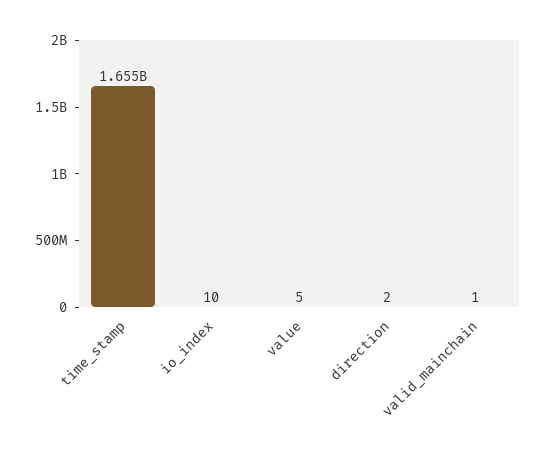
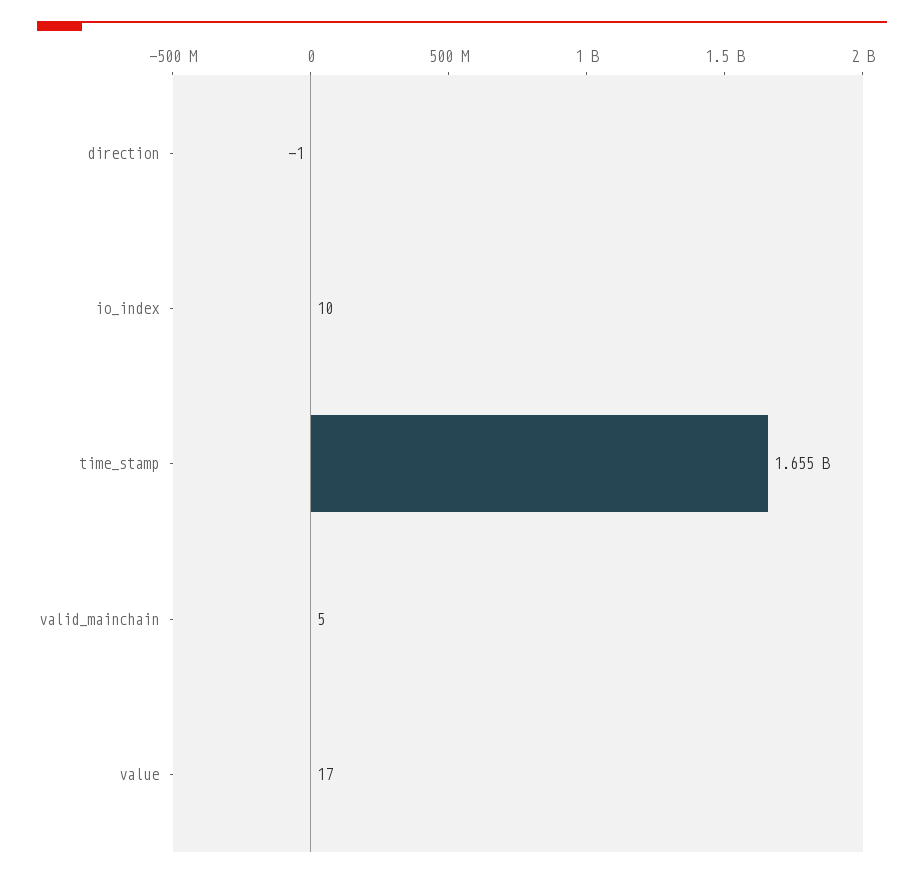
  {
    "time_stamp": 1655000000,
    "io_index": 10,
-   "value": 5,
+   "value": 17,
-   "direction": 2,
+   "direction": -1,
-   "valid_mainchain": 1
+   "valid_mainchain": 5
  }

